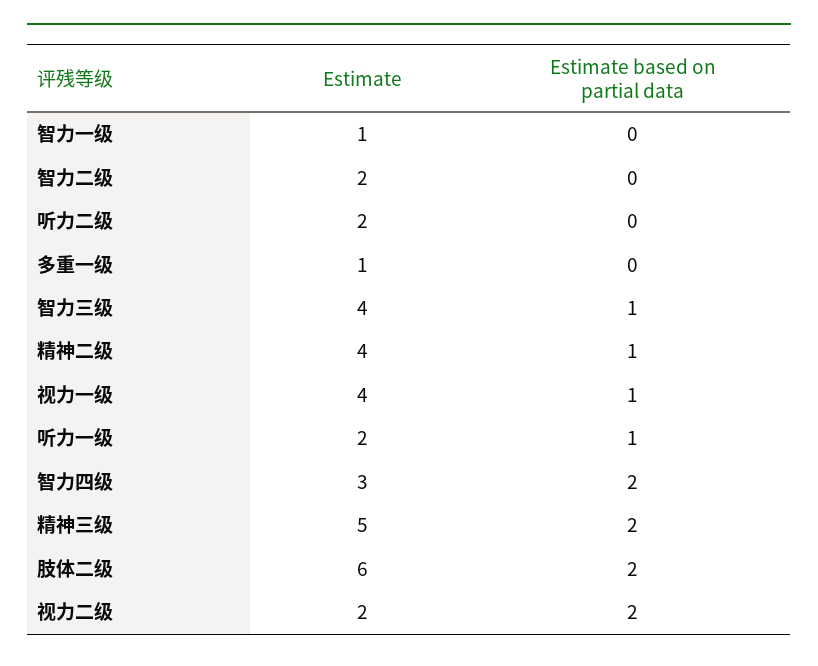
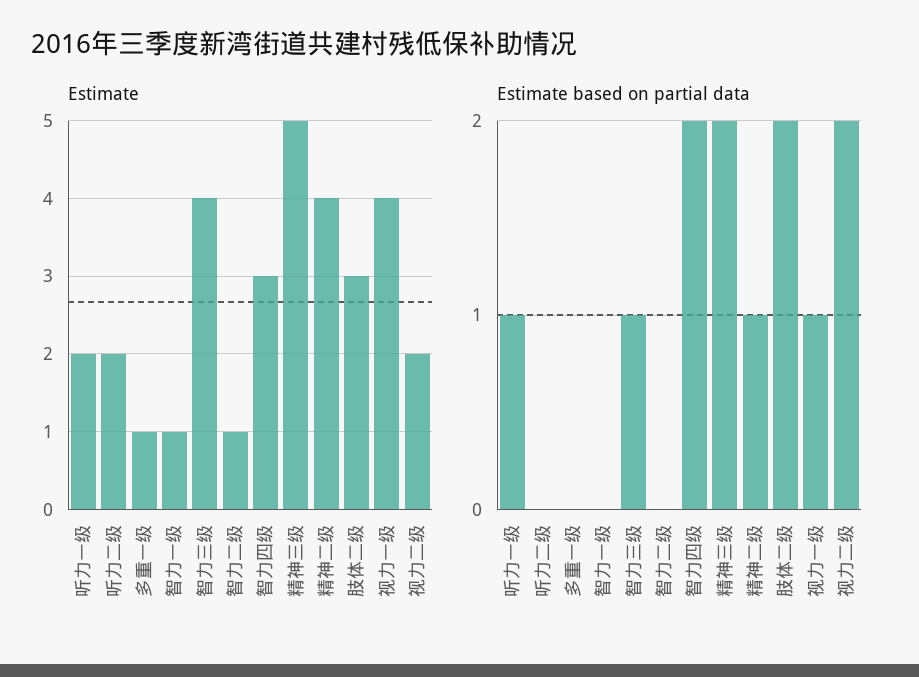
  {
    "Estimate": {
      "智力一级": 1,
-     "智力二级": 2,
+     "智力二级": 1,
      "听力二级": 2,
      "多重一级": 1,
      "智力三级": 4,
      "精神二级": 4,
      "视力一级": 4,
      "听力一级": 2,
      "智力四级": 3,
      "精神三级": 5,
-     "肢体二级": 6,
+     "肢体二级": 3,
      "视力二级": 2
    },
    "Estimate based on partial data": {
      "智力一级": 0,
      "智力二级": 0,
      "听力二级": 0,
      "多重一级": 0,
      "智力三级": 1,
      "精神二级": 1,
      "视力一级": 1,
      "听力一级": 1,
      "智力四级": 2,
      "精神三级": 2,
      "肢体二级": 2,
      "视力二级": 2
    }
  }

